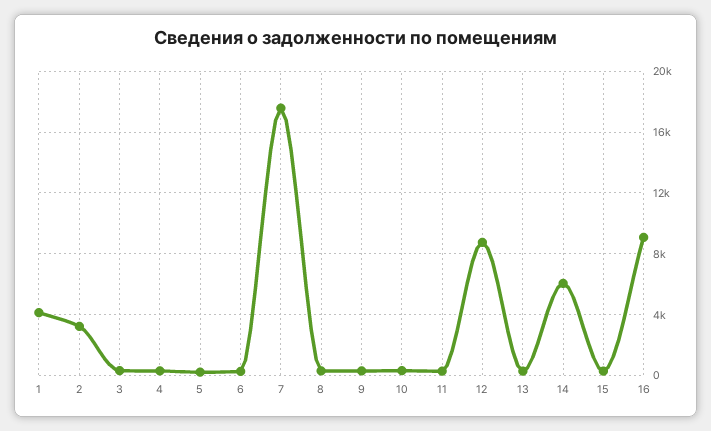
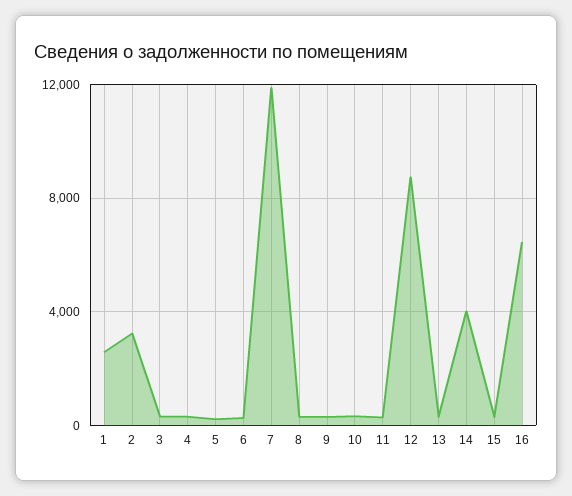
  {
-   "1": 4000,
+   "1": 2500,
    "2": 3000,
    "3": 500,
    "4": 500,
    "5": 0,
    "6": 500,
-   "7": 17500,
+   "7": 12000,
    "8": 500,
    "9": 500,
    "10": 500,
    "11": 500,
    "12": 9000,
    "13": 500,
-   "14": 6000,
+   "14": 4000,
    "15": 500,
-   "16": 9000
+   "16": 6500
  }

